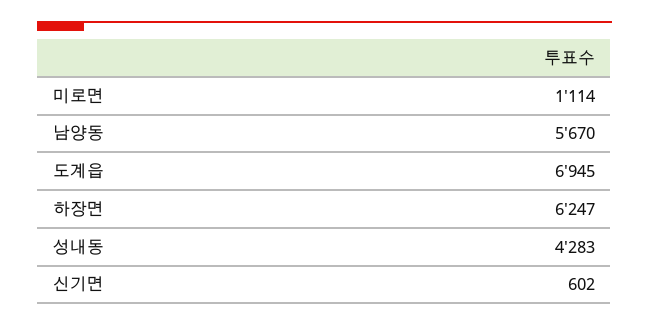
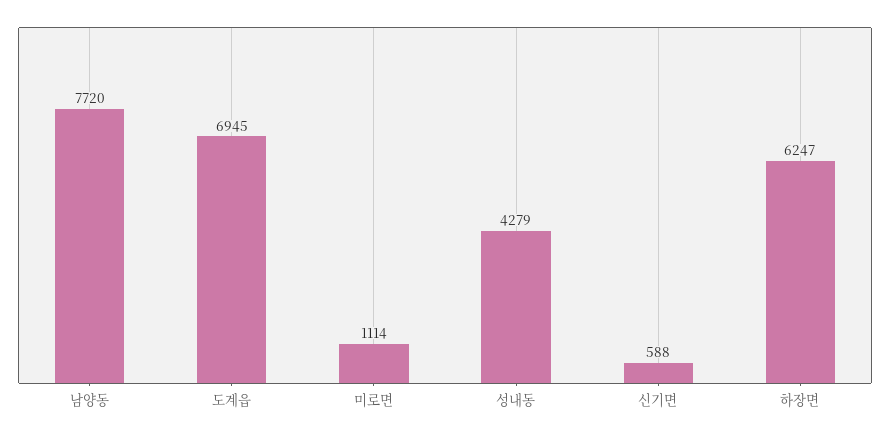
  {
    "미로면": 1114,
-   "남양동": 5670,
+   "남양동": 7720,
    "도계읍": 6945,
    "하장면": 6247,
-   "성내동": 4283,
+   "성내동": 4279,
-   "신기면": 602
+   "신기면": 588
  }

